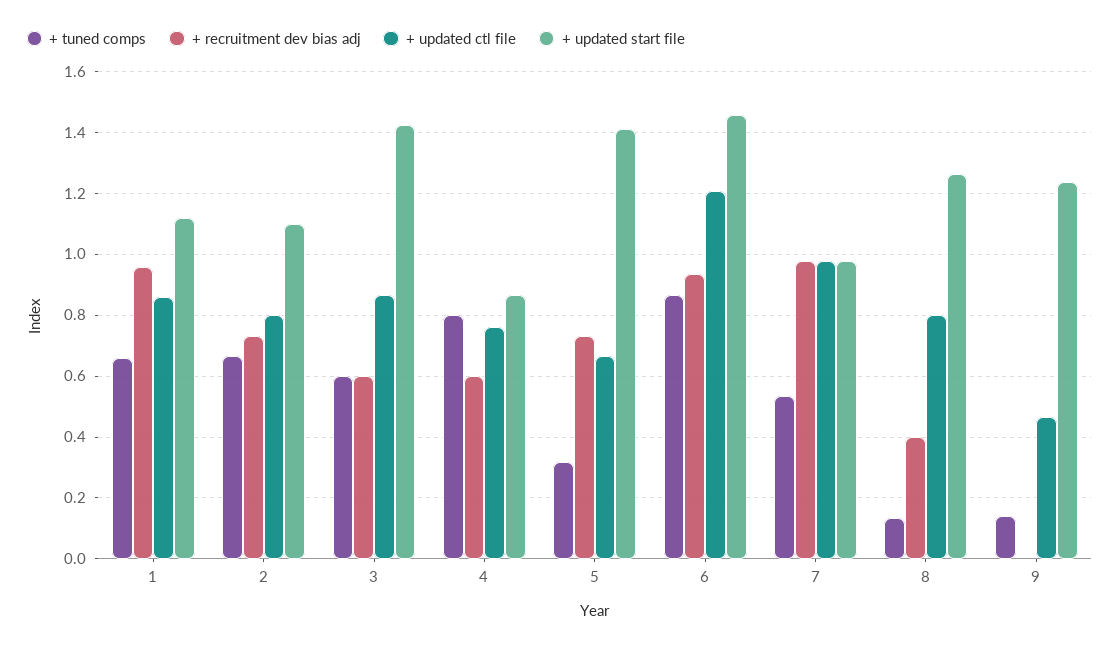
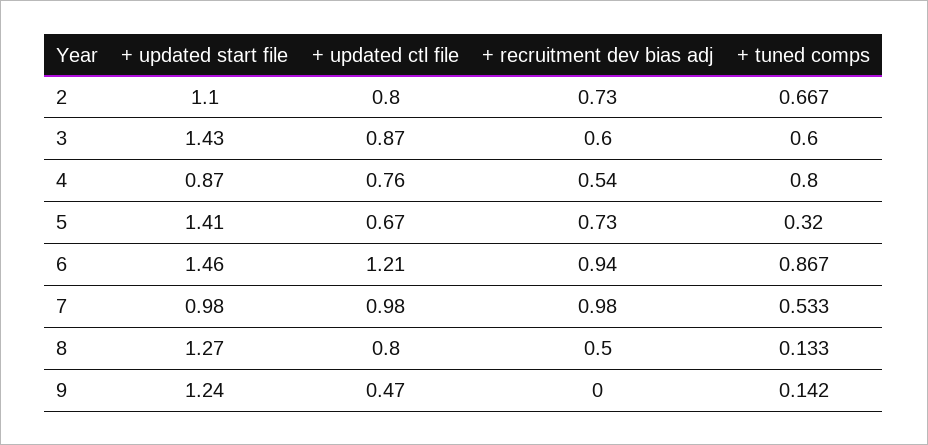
  {
    "+ tuned comps": {
-     "1": 0.66,
      "2": 0.667,
      "3": 0.6,
      "4": 0.8,
      "5": 0.32,
      "6": 0.867,
      "7": 0.533,
      "8": 0.133,
      "9": 0.142
    },
    "+ recruitment dev bias adj": {
-     "1": 0.96,
      "2": 0.73,
      "3": 0.6,
-     "4": 0.6,
+     "4": 0.54,
      "5": 0.73,
      "6": 0.94,
      "7": 0.98,
-     "8": 0.4,
+     "8": 0.5,
      "9": 0
    },
    "+ updated ctl file": {
-     "1": 0.86,
      "2": 0.8,
      "3": 0.87,
      "4": 0.76,
      "5": 0.67,
      "6": 1.21,
      "7": 0.98,
      "8": 0.8,
      "9": 0.47
    },
    "+ updated start file": {
-     "1": 1.12,
      "2": 1.1,
      "3": 1.43,
      "4": 0.87,
      "5": 1.41,
      "6": 1.46,
      "7": 0.98,
      "8": 1.27,
      "9": 1.24
    }
  }

